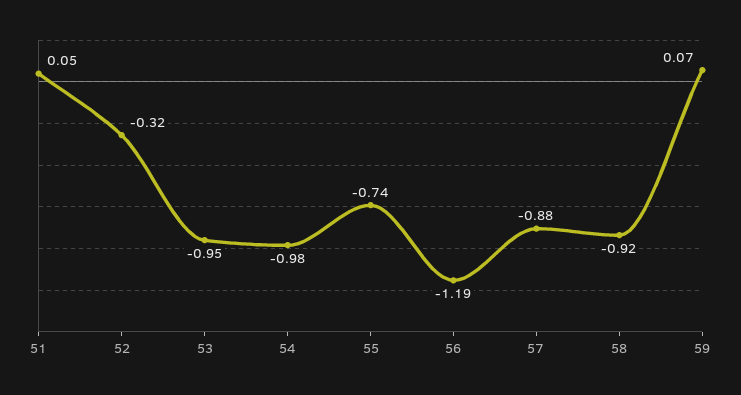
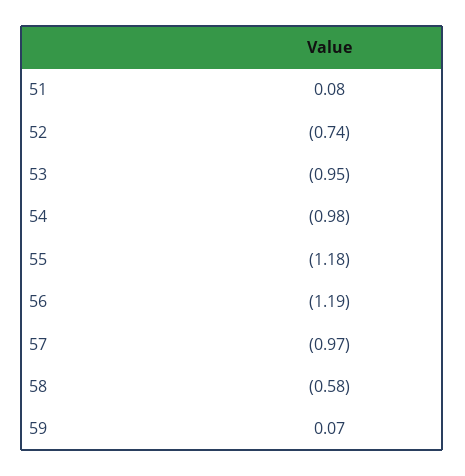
  {
-   "51": 0.05,
+   "51": 0.08,
-   "52": -0.32,
+   "52": -0.74,
    "53": -0.95,
    "54": -0.98,
-   "55": -0.74,
+   "55": -1.18,
    "56": -1.19,
-   "57": -0.88,
+   "57": -0.97,
-   "58": -0.92,
+   "58": -0.58,
    "59": 0.07
  }

